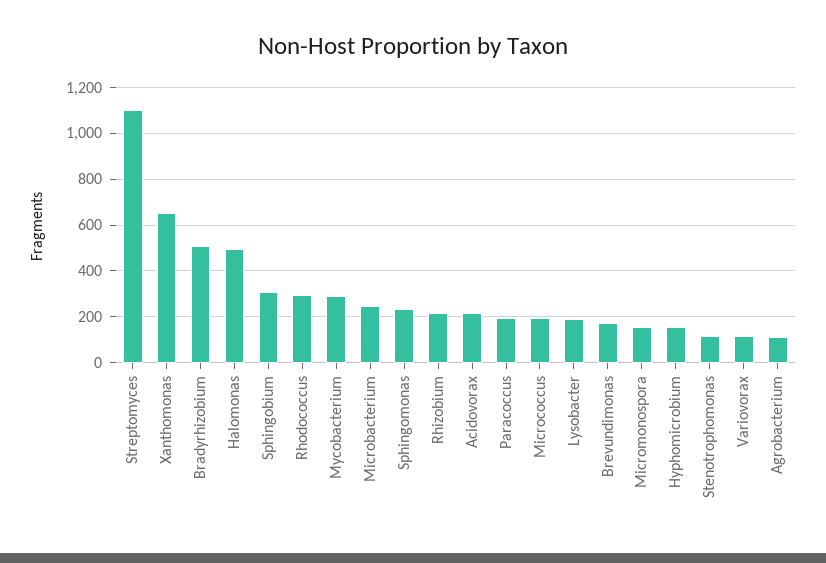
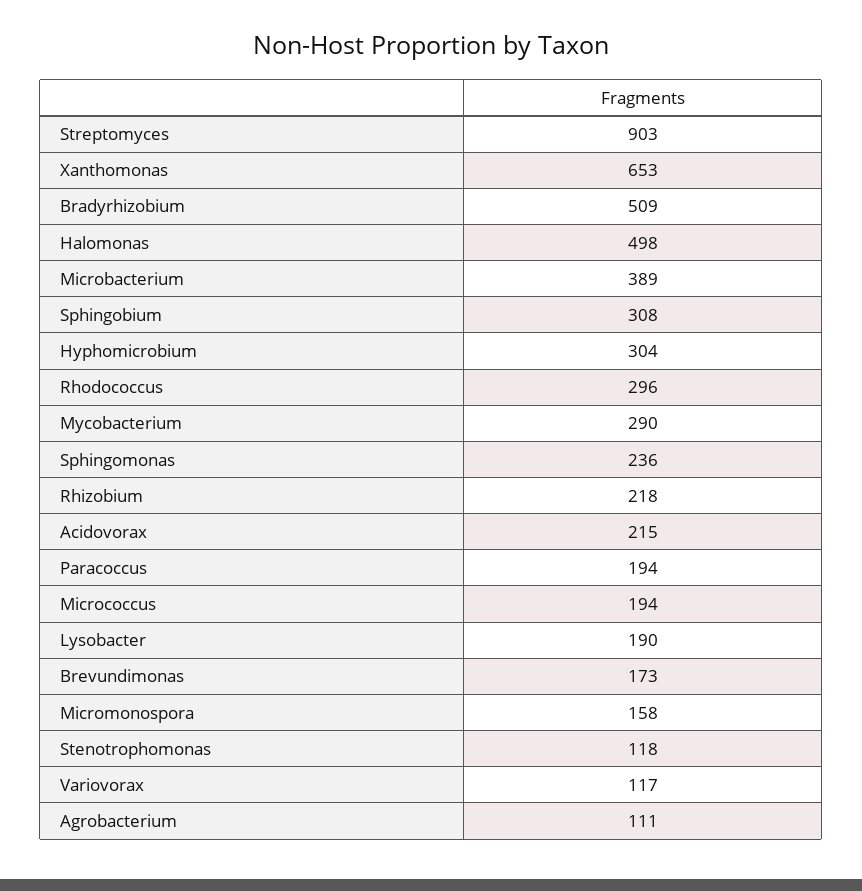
  {
-   "Streptomyces": 1100,
+   "Streptomyces": 903,
    "Xanthomonas": 653,
    "Bradyrhizobium": 509,
    "Halomonas": 498,
    "Sphingobium": 308,
    "Rhodococcus": 296,
    "Mycobacterium": 290,
-   "Microbacterium": 250,
+   "Microbacterium": 389,
    "Sphingomonas": 236,
    "Rhizobium": 218,
    "Acidovorax": 215,
    "Paracoccus": 194,
    "Micrococcus": 194,
    "Lysobacter": 190,
    "Brevundimonas": 173,
    "Micromonospora": 158,
-   "Hyphomicrobium": 150,
+   "Hyphomicrobium": 304,
    "Stenotrophomonas": 118,
    "Variovorax": 117,
    "Agrobacterium": 111
  }

